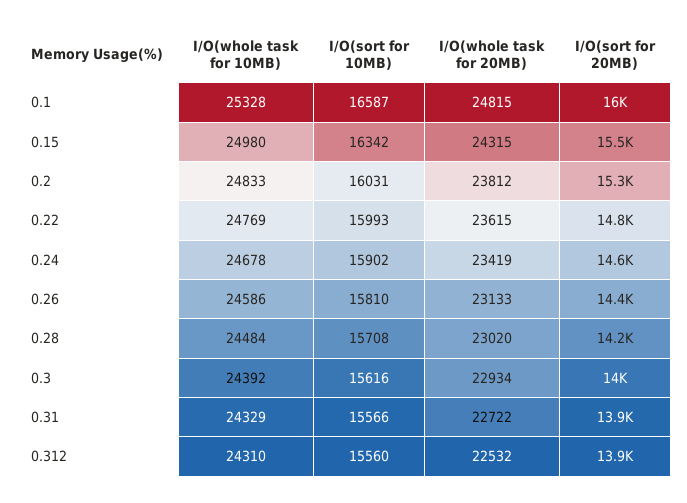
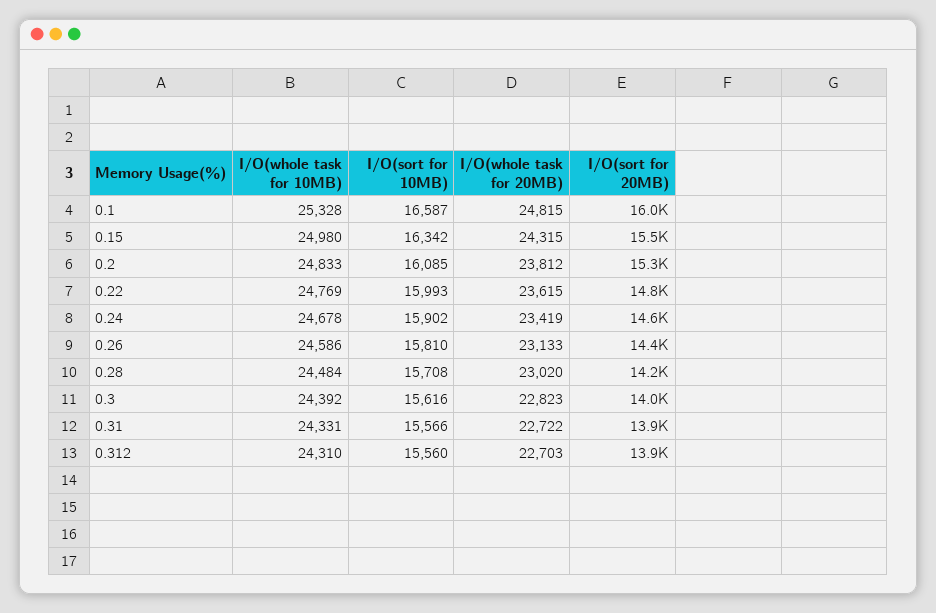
  {
    "I/O(whole task for 10MB)": {
      "0.1": 25328,
      "0.15": 24980,
      "0.2": 24833,
      "0.22": 24769,
      "0.24": 24678,
      "0.26": 24586,
      "0.28": 24484,
      "0.3": 24392,
-     "0.31": 24329,
+     "0.31": 24331,
      "0.312": 24310
    },
    "I/O(sort for 10MB)": {
      "0.1": 16587,
      "0.15": 16342,
-     "0.2": 16031,
+     "0.2": 16085,
      "0.22": 15993,
      "0.24": 15902,
      "0.26": 15810,
      "0.28": 15708,
      "0.3": 15616,
      "0.31": 15566,
      "0.312": 15560
    },
    "I/O(whole task for 20MB)": {
      "0.1": 24815,
      "0.15": 24315,
      "0.2": 23812,
      "0.22": 23615,
      "0.24": 23419,
      "0.26": 23133,
      "0.28": 23020,
-     "0.3": 22934,
+     "0.3": 22823,
      "0.31": 22722,
-     "0.312": 22532
+     "0.312": 22703
    },
    "I/O(sort for 20MB)": {
      "0.1": 16000,
      "0.15": 15500,
      "0.2": 15300,
      "0.22": 14800,
      "0.24": 14600,
      "0.26": 14400,
      "0.28": 14200,
      "0.3": 14000,
      "0.31": 13900,
      "0.312": 13900
    }
  }

